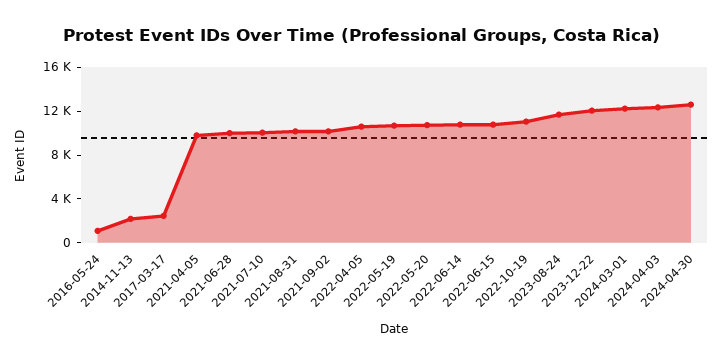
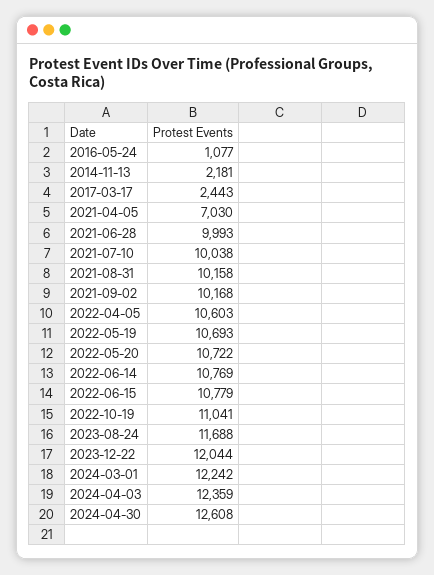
  {
    "2016-05-24": 1077,
    "2014-11-13": 2181,
    "2017-03-17": 2443,
-   "2021-04-05": 10000,
+   "2021-04-05": 7030,
    "2021-06-28": 9993,
    "2021-07-10": 10038,
    "2021-08-31": 10158,
    "2021-09-02": 10168,
    "2022-04-05": 10603,
    "2022-05-19": 10693,
    "2022-05-20": 10722,
    "2022-06-14": 10769,
    "2022-06-15": 10779,
    "2022-10-19": 11041,
    "2023-08-24": 11688,
    "2023-12-22": 12044,
    "2024-03-01": 12242,
    "2024-04-03": 12359,
    "2024-04-30": 12608
  }

